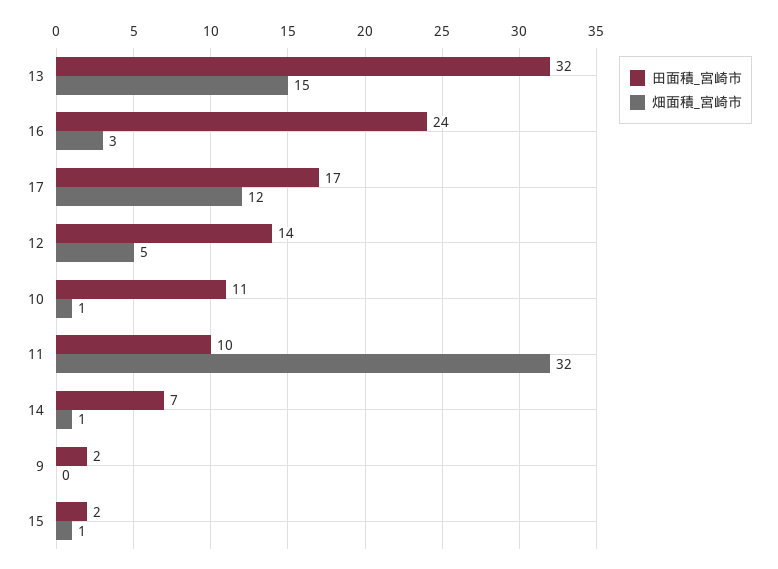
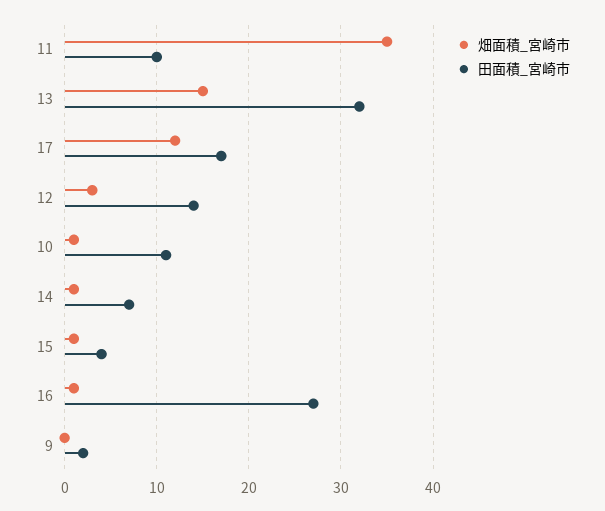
  {
    "田面積_宮崎市": {
      "13": 32,
-     "16": 24,
+     "16": 27,
      "17": 17,
      "12": 14,
      "10": 11,
      "11": 10,
      "14": 7,
      "9": 2,
-     "15": 2
+     "15": 4
    },
    "畑面積_宮崎市": {
      "13": 15,
-     "16": 3,
+     "16": 1,
      "17": 12,
-     "12": 5,
+     "12": 3,
      "10": 1,
-     "11": 32,
+     "11": 35,
      "14": 1,
      "9": 0,
      "15": 1
    }
  }

